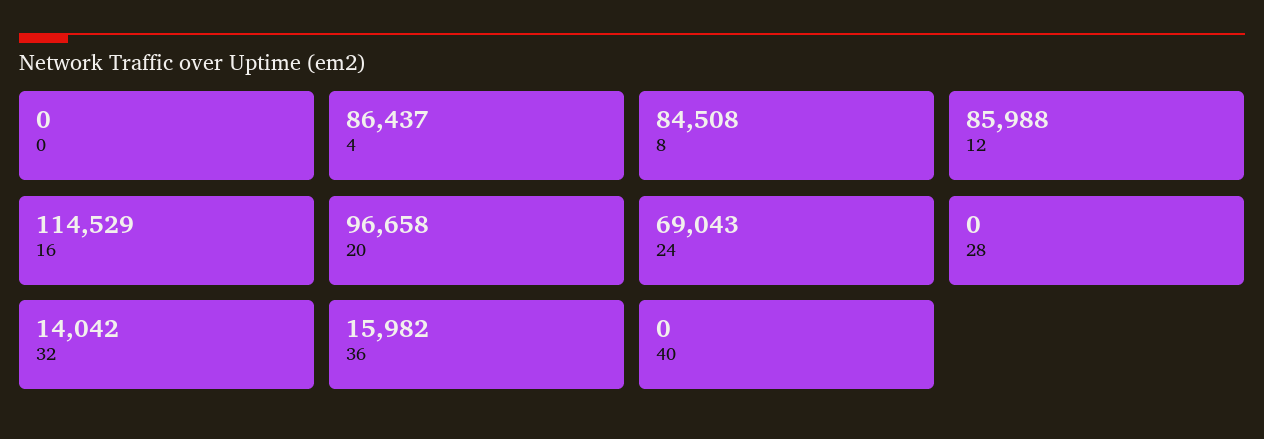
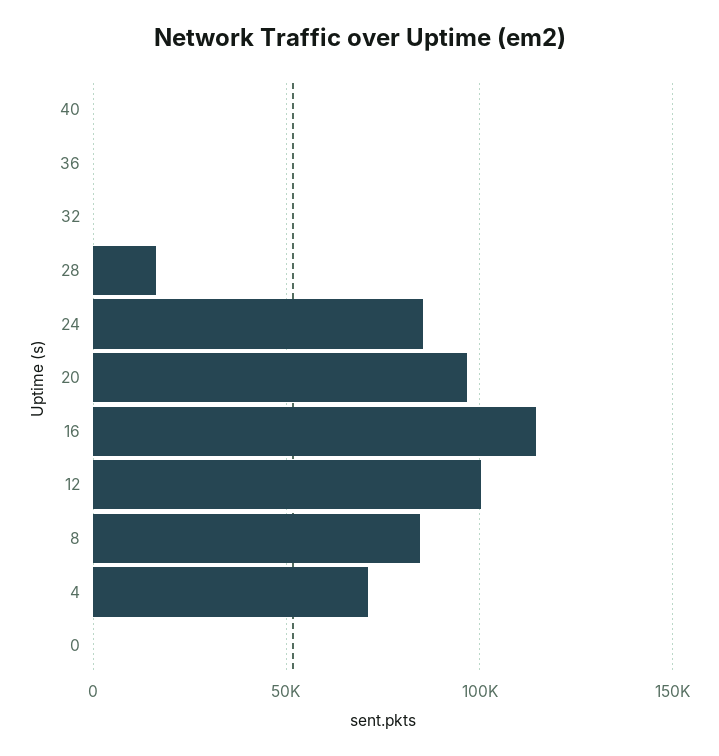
  {
    "0": 0,
-   "4": 86437,
+   "4": 70000,
    "8": 84508,
-   "12": 85988,
+   "12": 100000,
    "16": 114529,
    "20": 96658,
-   "24": 69043,
+   "24": 85000,
-   "28": 0,
+   "28": 15000,
-   "32": 14042,
+   "32": 0,
-   "36": 15982,
+   "36": 0,
    "40": 0
  }

